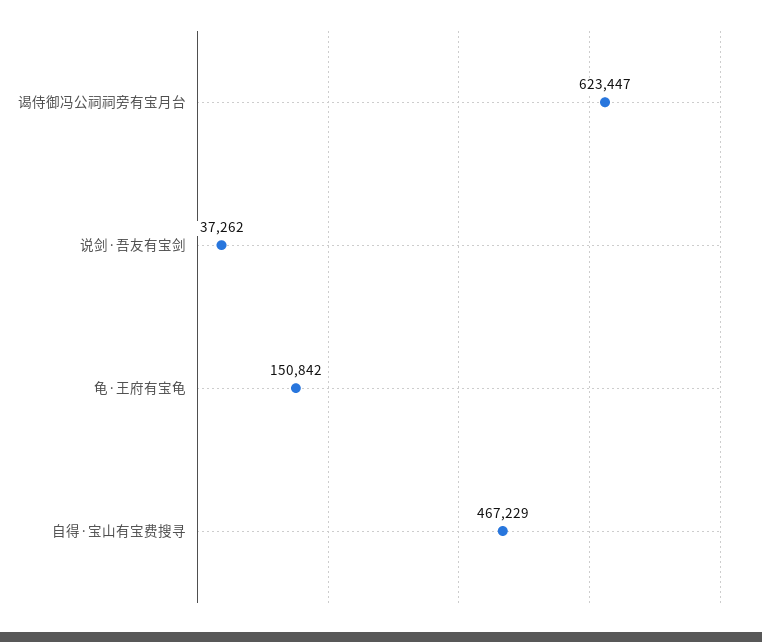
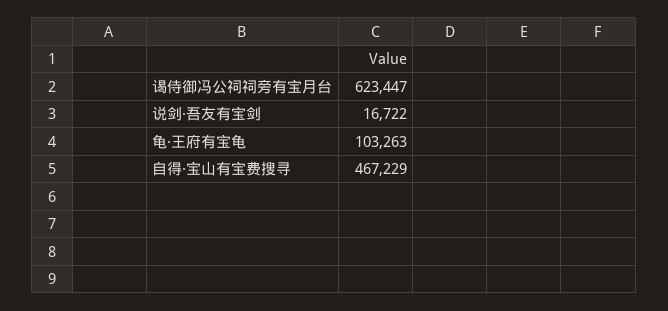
  {
    "谒侍御冯公祠祠旁有宝月台": 623447,
-   "说剑·吾友有宝剑": 37262,
+   "说剑·吾友有宝剑": 16722,
-   "龟·王府有宝龟": 150842,
+   "龟·王府有宝龟": 103263,
    "自得·宝山有宝费搜寻": 467229
  }

